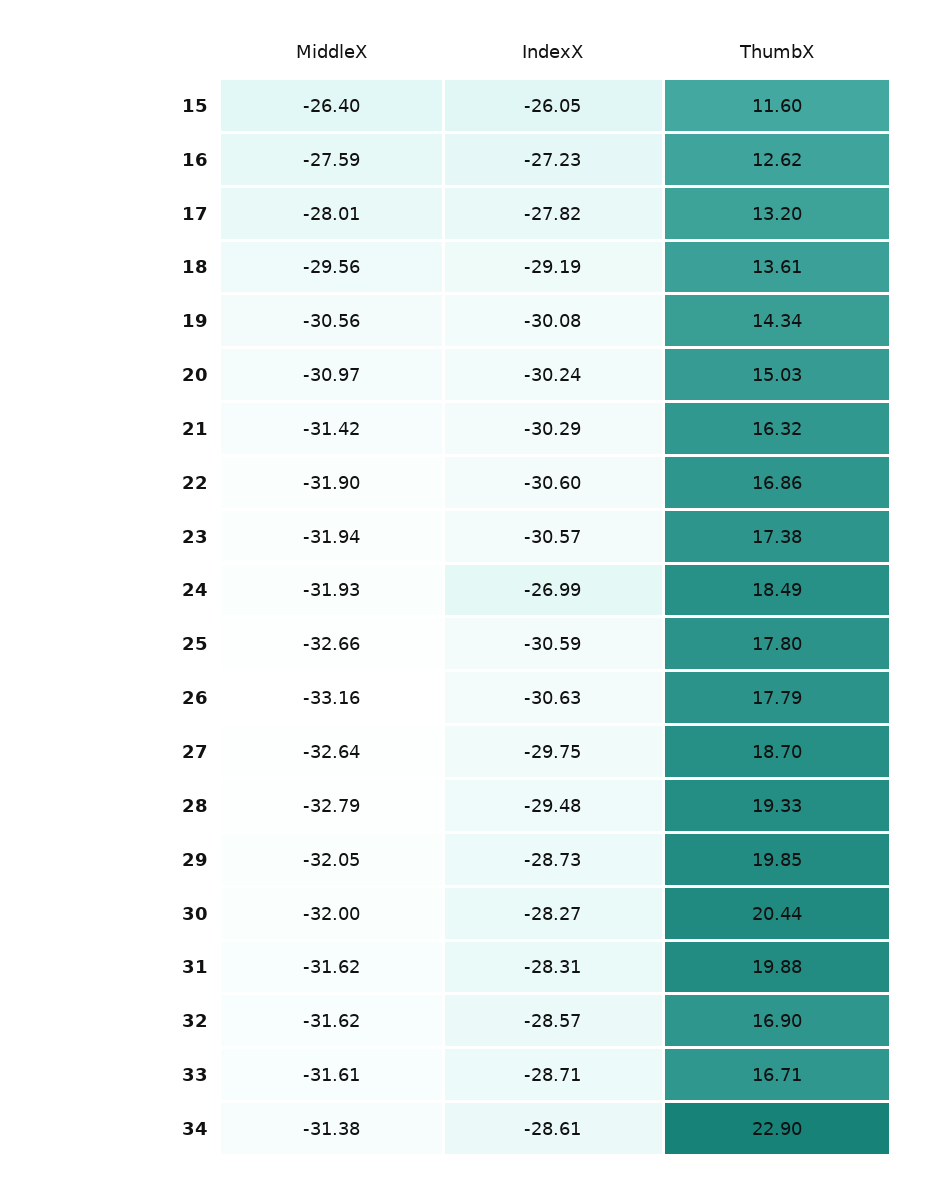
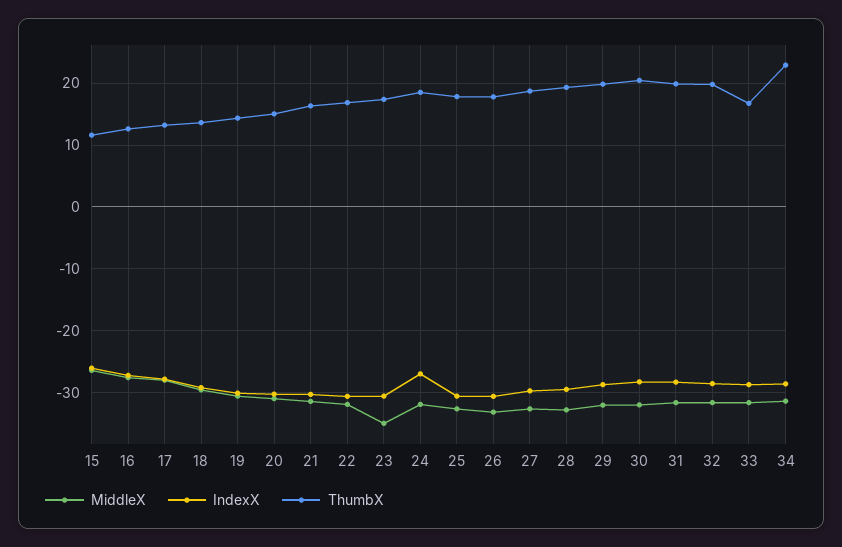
  {
    "MiddleX": {
      "15": -26.4,
      "16": -27.59,
      "17": -28.01,
      "18": -29.56,
      "19": -30.56,
      "20": -30.97,
      "21": -31.42,
      "22": -31.9,
-     "23": -31.94,
+     "23": -35,
      "24": -31.93,
      "25": -32.66,
      "26": -33.16,
      "27": -32.64,
      "28": -32.79,
      "29": -32.05,
      "30": -32,
      "31": -31.62,
      "32": -31.62,
      "33": -31.61,
      "34": -31.38
    },
    "IndexX": {
      "15": -26.05,
      "16": -27.23,
      "17": -27.82,
      "18": -29.19,
      "19": -30.08,
      "20": -30.24,
      "21": -30.29,
      "22": -30.6,
      "23": -30.57,
      "24": -26.99,
      "25": -30.59,
      "26": -30.63,
      "27": -29.75,
      "28": -29.48,
      "29": -28.73,
      "30": -28.27,
      "31": -28.31,
      "32": -28.57,
      "33": -28.71,
      "34": -28.61
    },
    "ThumbX": {
      "15": 11.6,
      "16": 12.62,
      "17": 13.2,
      "18": 13.61,
      "19": 14.34,
      "20": 15.03,
      "21": 16.32,
      "22": 16.86,
      "23": 17.38,
      "24": 18.49,
      "25": 17.8,
      "26": 17.79,
      "27": 18.7,
      "28": 19.33,
      "29": 19.85,
      "30": 20.44,
      "31": 19.88,
-     "32": 16.9,
+     "32": 20,
      "33": 16.71,
      "34": 22.9
    }
  }

